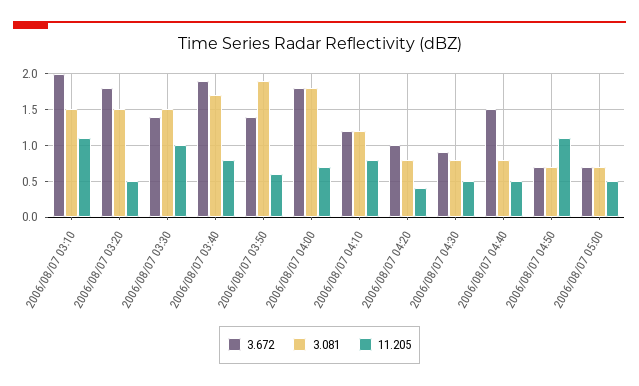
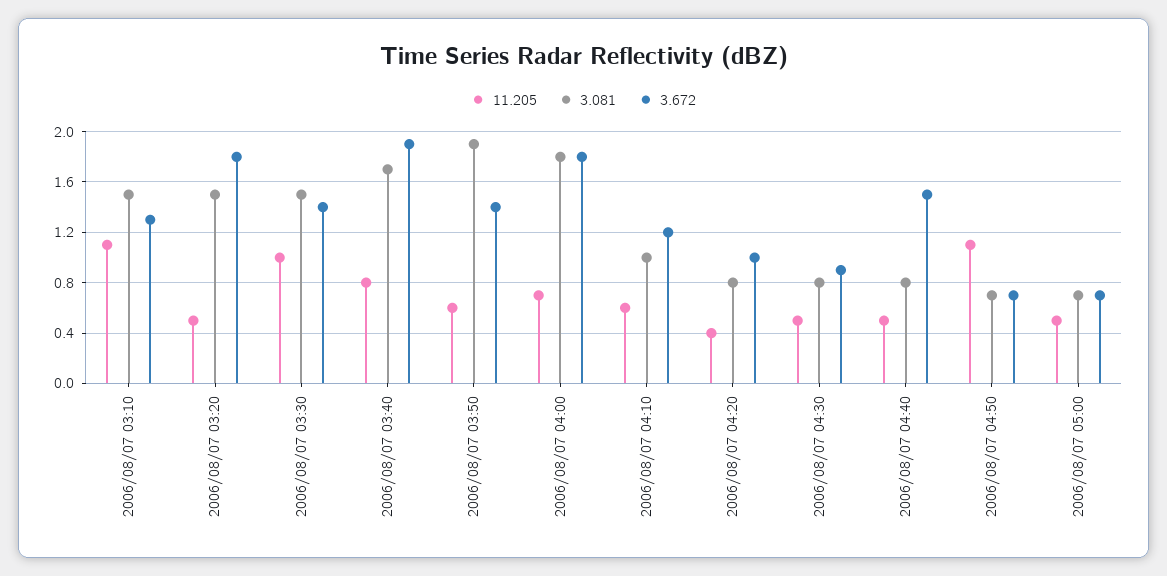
  {
    "3.672": {
-     "2006/08/07 03:10": 2,
+     "2006/08/07 03:10": 1.3,
      "2006/08/07 03:20": 1.8,
      "2006/08/07 03:30": 1.4,
      "2006/08/07 03:40": 1.9,
      "2006/08/07 03:50": 1.4,
      "2006/08/07 04:00": 1.8,
      "2006/08/07 04:10": 1.2,
      "2006/08/07 04:20": 1,
      "2006/08/07 04:30": 0.9,
      "2006/08/07 04:40": 1.5,
      "2006/08/07 04:50": 0.7,
      "2006/08/07 05:00": 0.7
    },
    "3.081": {
      "2006/08/07 03:10": 1.5,
      "2006/08/07 03:20": 1.5,
      "2006/08/07 03:30": 1.5,
      "2006/08/07 03:40": 1.7,
      "2006/08/07 03:50": 1.9,
      "2006/08/07 04:00": 1.8,
-     "2006/08/07 04:10": 1.2,
+     "2006/08/07 04:10": 1,
      "2006/08/07 04:20": 0.8,
      "2006/08/07 04:30": 0.8,
      "2006/08/07 04:40": 0.8,
      "2006/08/07 04:50": 0.7,
      "2006/08/07 05:00": 0.7
    },
    "11.205": {
      "2006/08/07 03:10": 1.1,
      "2006/08/07 03:20": 0.5,
      "2006/08/07 03:30": 1,
      "2006/08/07 03:40": 0.8,
      "2006/08/07 03:50": 0.6,
      "2006/08/07 04:00": 0.7,
-     "2006/08/07 04:10": 0.8,
+     "2006/08/07 04:10": 0.6,
      "2006/08/07 04:20": 0.4,
      "2006/08/07 04:30": 0.5,
      "2006/08/07 04:40": 0.5,
      "2006/08/07 04:50": 1.1,
      "2006/08/07 05:00": 0.5
    }
  }

